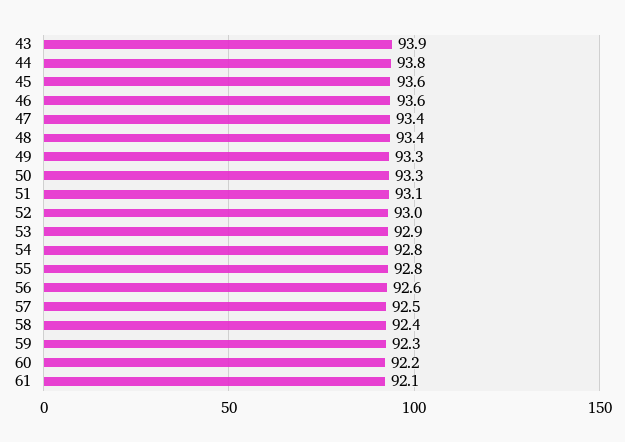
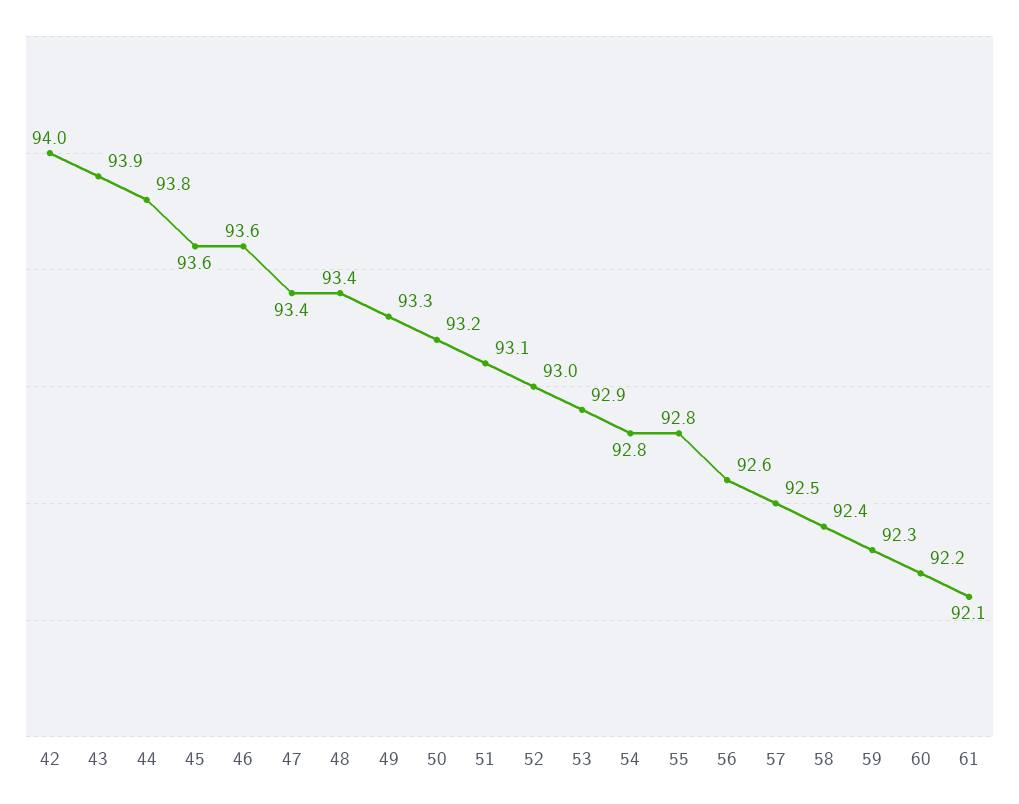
  {
    "43": 93.9,
    "44": 93.8,
    "45": 93.6,
    "46": 93.6,
    "47": 93.4,
    "48": 93.4,
    "49": 93.3,
-   "50": 93.3,
+   "50": 93.2,
    "51": 93.1,
    "52": 93,
    "53": 92.9,
    "54": 92.8,
    "55": 92.8,
    "56": 92.6,
    "57": 92.5,
    "58": 92.4,
    "59": 92.3,
    "60": 92.2,
-   "61": 92.1
+   "61": 92.1,
+   "42": 94
  }

